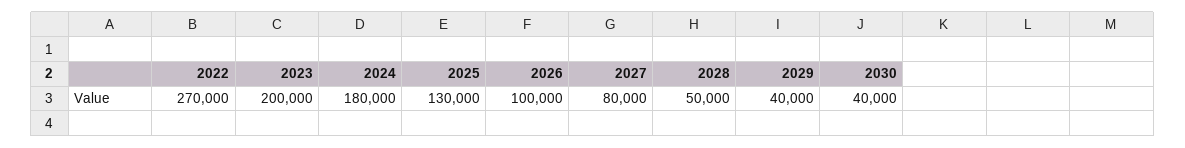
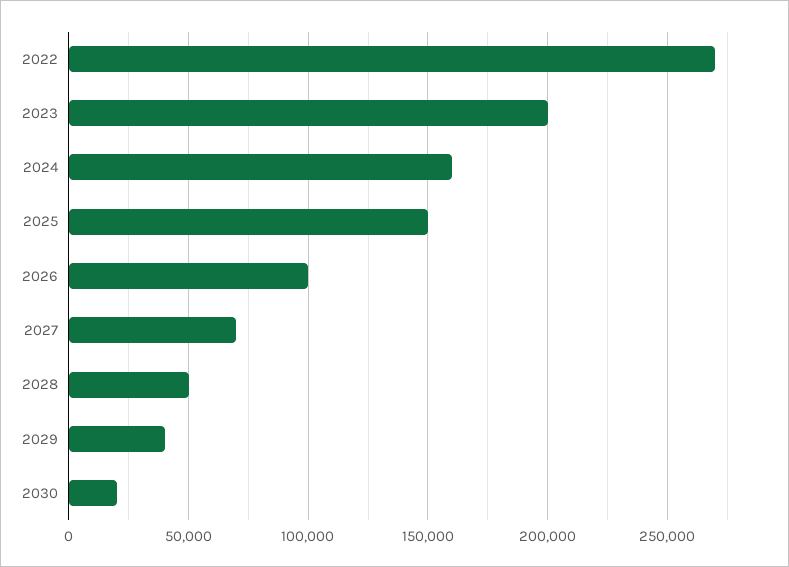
  {
    "2022": 270000,
    "2023": 200000,
-   "2024": 180000,
+   "2024": 160000,
-   "2025": 130000,
+   "2025": 150000,
    "2026": 100000,
-   "2027": 80000,
+   "2027": 70000,
    "2028": 50000,
    "2029": 40000,
-   "2030": 40000
+   "2030": 20000
  }

